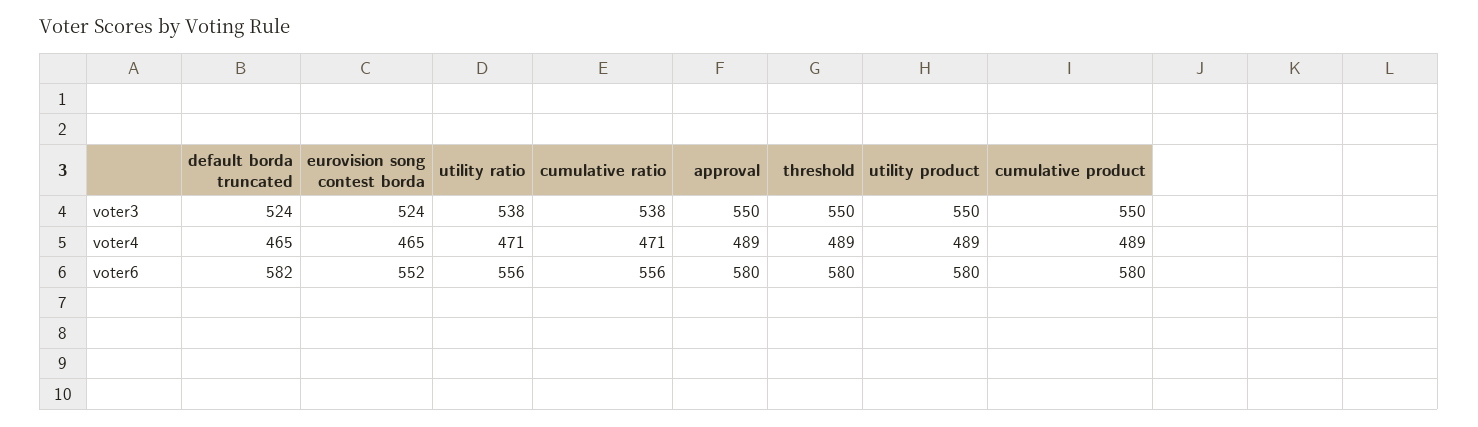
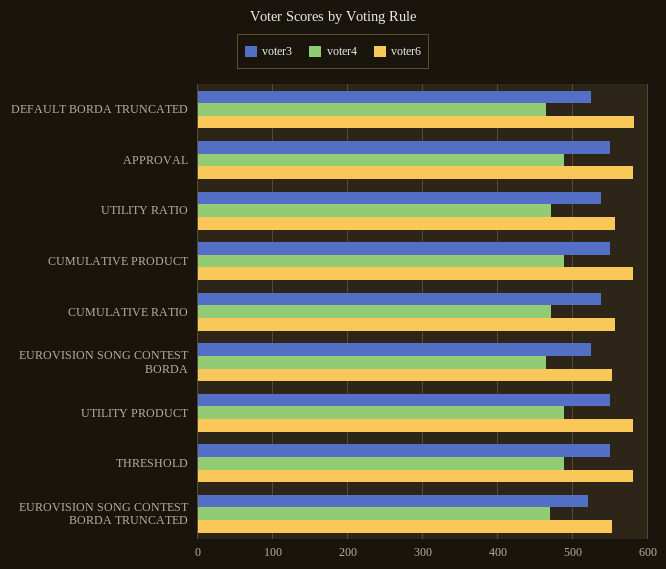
  {
    "voter3": {
      "default borda truncated": 524,
      "eurovision song contest borda": 524,
      "utility ratio": 538,
      "cumulative ratio": 538,
      "approval": 550,
      "threshold": 550,
      "utility product": 550,
-     "cumulative product": 550
+     "cumulative product": 550,
+     "EUROVISION SONG CONTEST BORDA TRUNCATED": 520
    },
    "voter4": {
      "default borda truncated": 465,
      "eurovision song contest borda": 465,
      "utility ratio": 471,
      "cumulative ratio": 471,
      "approval": 489,
      "threshold": 489,
      "utility product": 489,
-     "cumulative product": 489
+     "cumulative product": 489,
+     "EUROVISION SONG CONTEST BORDA TRUNCATED": 470
    },
    "voter6": {
      "default borda truncated": 582,
      "eurovision song contest borda": 552,
      "utility ratio": 556,
      "cumulative ratio": 556,
      "approval": 580,
      "threshold": 580,
      "utility product": 580,
-     "cumulative product": 580
+     "cumulative product": 580,
+     "EUROVISION SONG CONTEST BORDA TRUNCATED": 550
    }
  }

